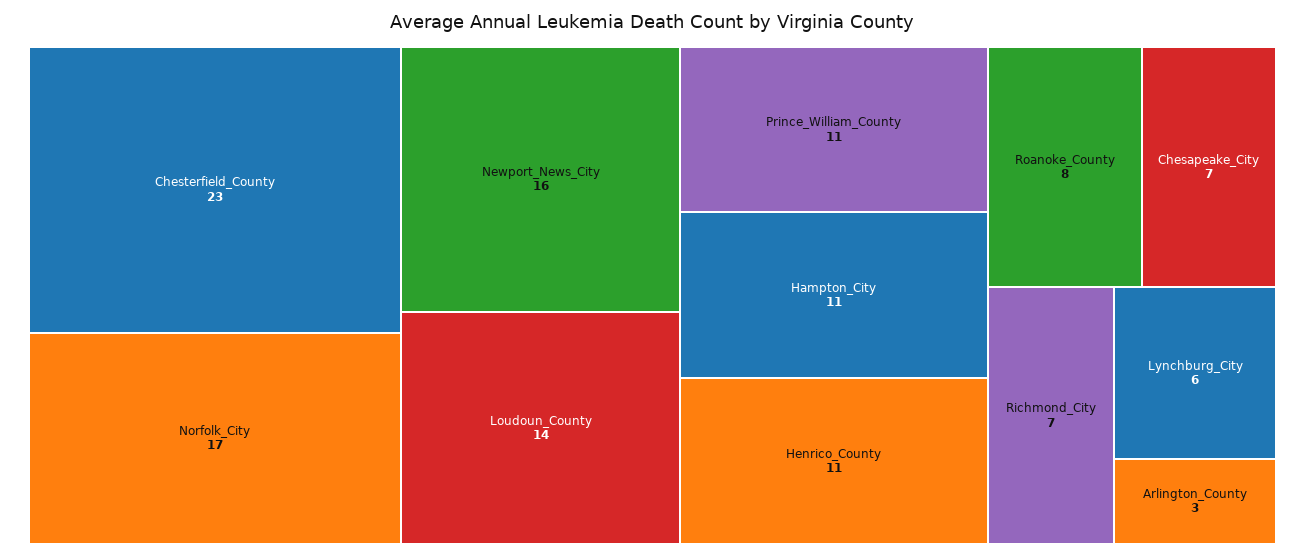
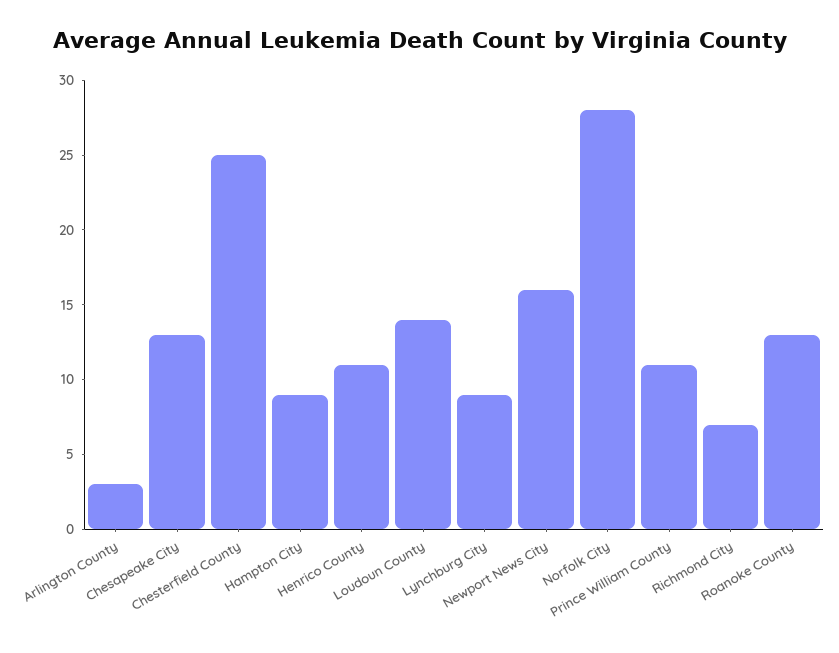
  {
-   "Chesterfield_County": 23,
+   "Chesterfield_County": 25,
-   "Norfolk_City": 17,
+   "Norfolk_City": 28,
    "Newport_News_City": 16,
    "Loudoun_County": 14,
    "Prince_William_County": 11,
-   "Hampton_City": 11,
+   "Hampton_City": 9,
    "Henrico_County": 11,
-   "Roanoke_County": 8,
+   "Roanoke_County": 13,
-   "Chesapeake_City": 7,
+   "Chesapeake_City": 13,
    "Richmond_City": 7,
-   "Lynchburg_City": 6,
+   "Lynchburg_City": 9,
    "Arlington_County": 3
  }

